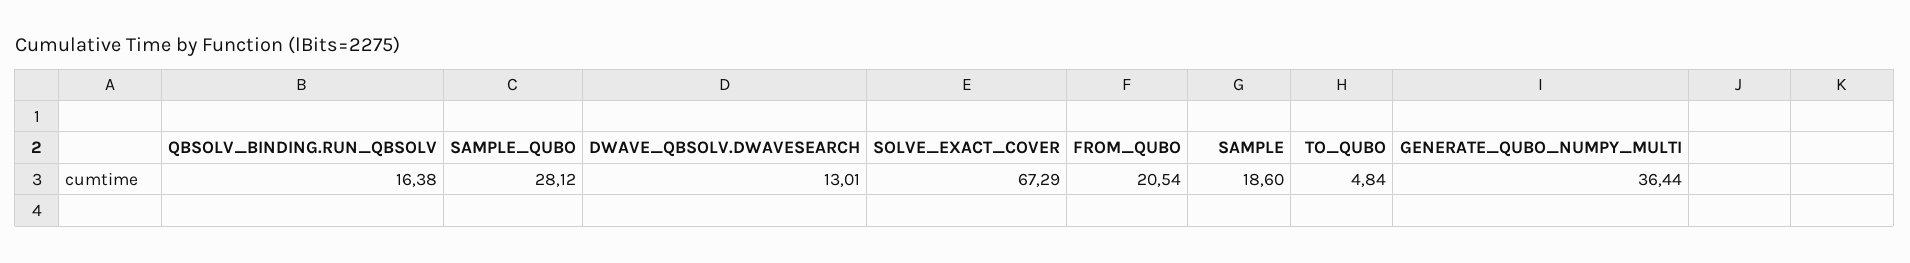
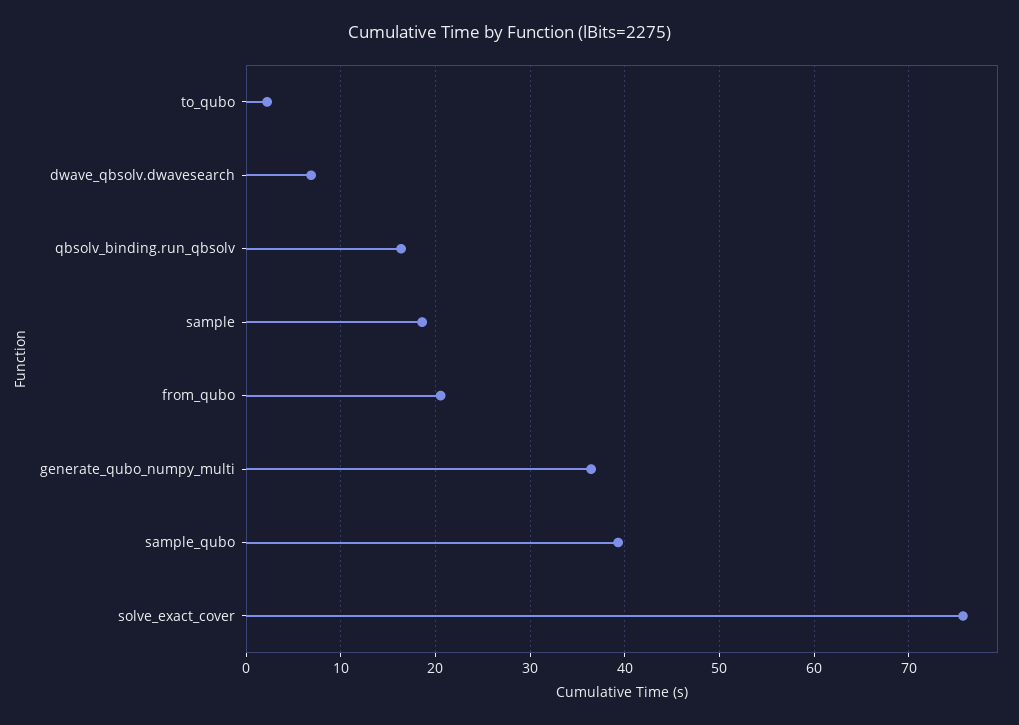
  {
    "QBSOLV_BINDING.RUN_QBSOLV": 16.38,
-   "SAMPLE_QUBO": 28.12,
+   "SAMPLE_QUBO": 39,
-   "DWAVE_QBSOLV.DWAVESEARCH": 13.01,
+   "DWAVE_QBSOLV.DWAVESEARCH": 7,
-   "SOLVE_EXACT_COVER": 67.29,
+   "SOLVE_EXACT_COVER": 76,
    "FROM_QUBO": 20.54,
    "SAMPLE": 18.6,
-   "TO_QUBO": 4.84,
+   "TO_QUBO": 2,
    "GENERATE_QUBO_NUMPY_MULTI": 36.44
  }

